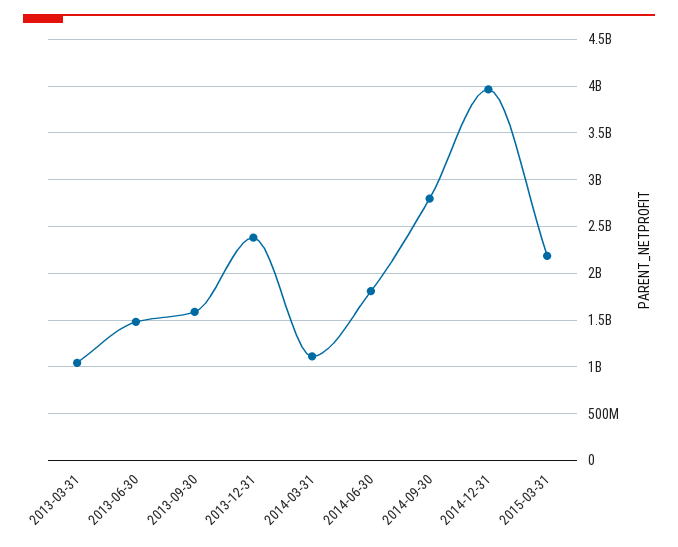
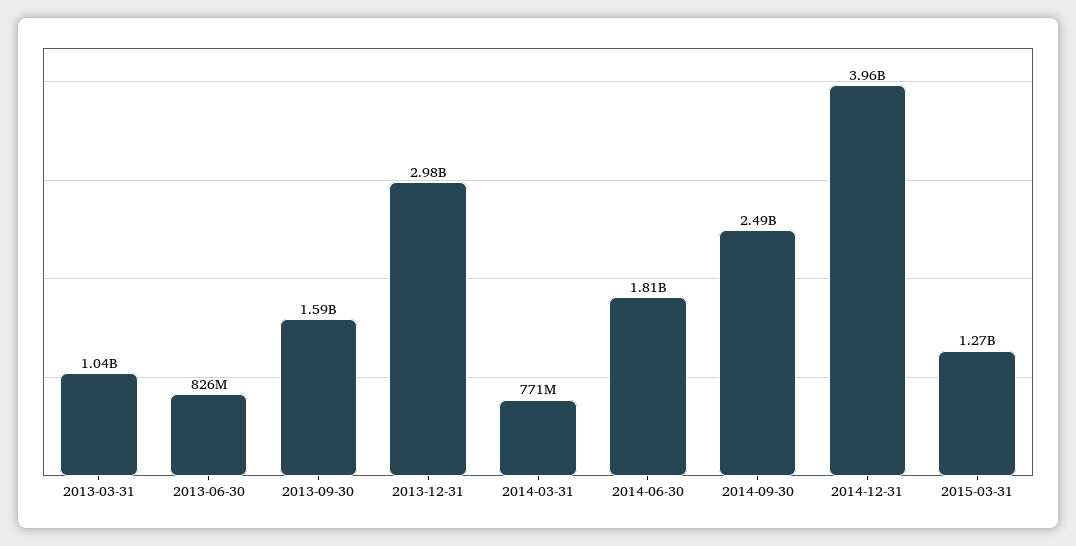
  {
    "2013-03-31": 1040000000,
-   "2013-06-30": 1500000000,
+   "2013-06-30": 826000000,
    "2013-09-30": 1590000000,
-   "2013-12-31": 2400000000,
+   "2013-12-31": 2980000000,
-   "2014-03-31": 1100000000,
+   "2014-03-31": 771000000,
    "2014-06-30": 1810000000,
-   "2014-09-30": 2800000000,
+   "2014-09-30": 2490000000,
    "2014-12-31": 3960000000,
-   "2015-03-31": 2200000000
+   "2015-03-31": 1270000000
  }

